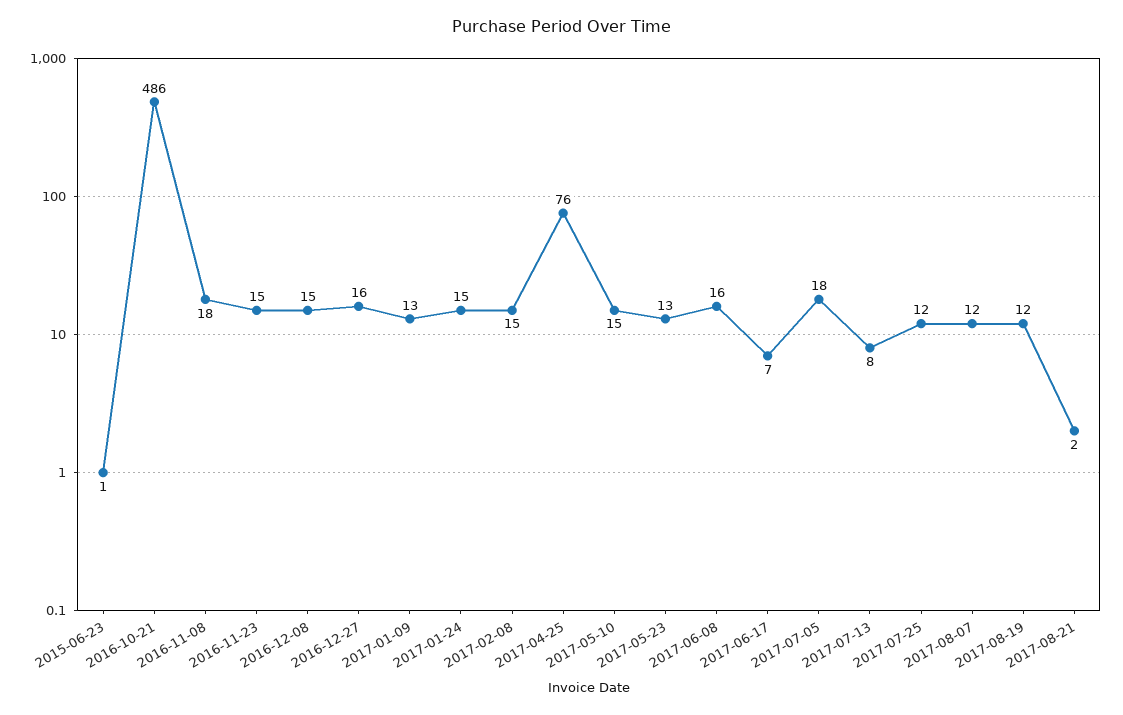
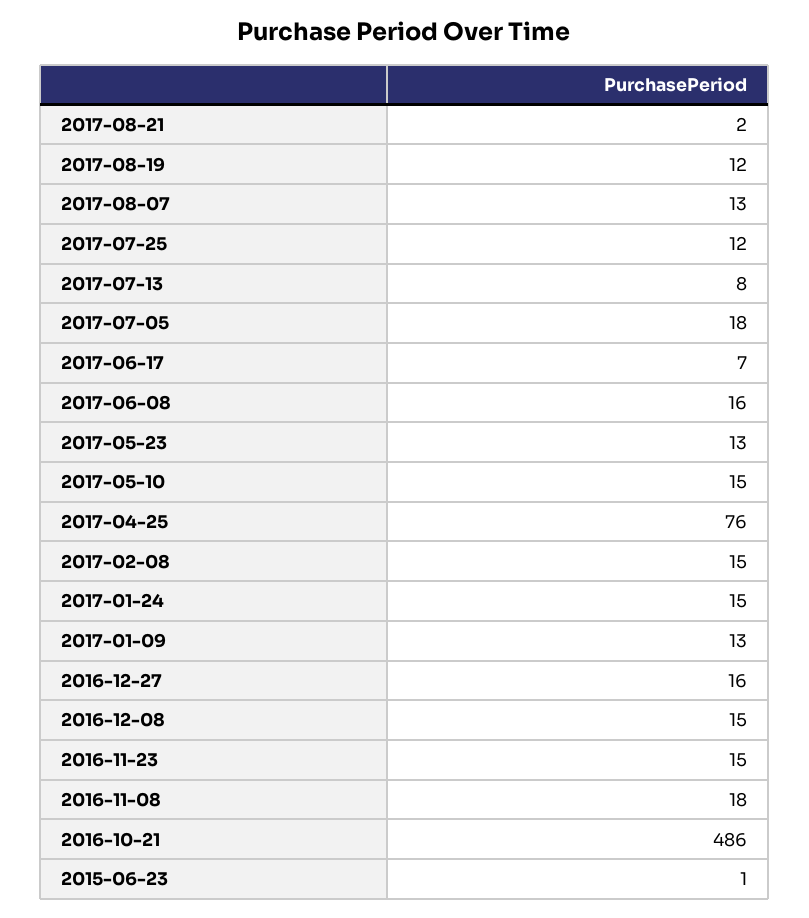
  {
    "2015-06-23": 1,
    "2016-10-21": 486,
    "2016-11-08": 18,
    "2016-11-23": 15,
    "2016-12-08": 15,
    "2016-12-27": 16,
    "2017-01-09": 13,
    "2017-01-24": 15,
    "2017-02-08": 15,
    "2017-04-25": 76,
    "2017-05-10": 15,
    "2017-05-23": 13,
    "2017-06-08": 16,
    "2017-06-17": 7,
    "2017-07-05": 18,
    "2017-07-13": 8,
    "2017-07-25": 12,
-   "2017-08-07": 12,
+   "2017-08-07": 13,
    "2017-08-19": 12,
    "2017-08-21": 2
  }

